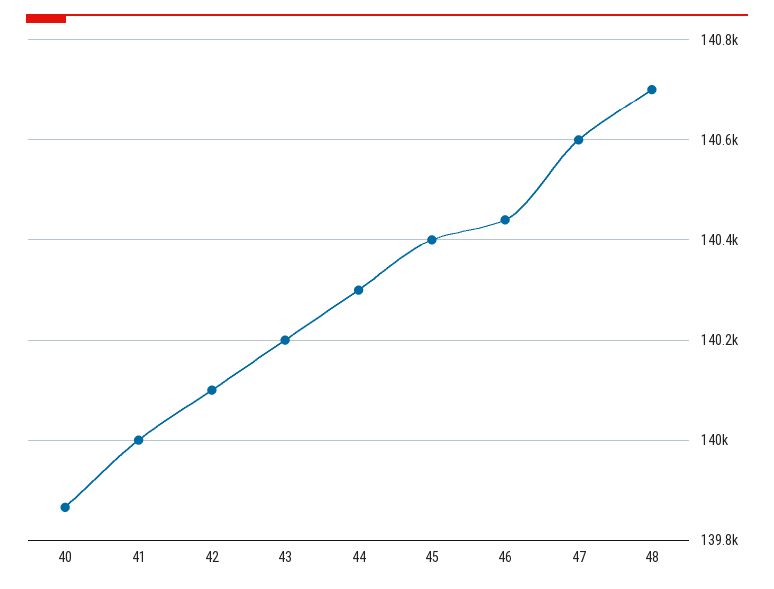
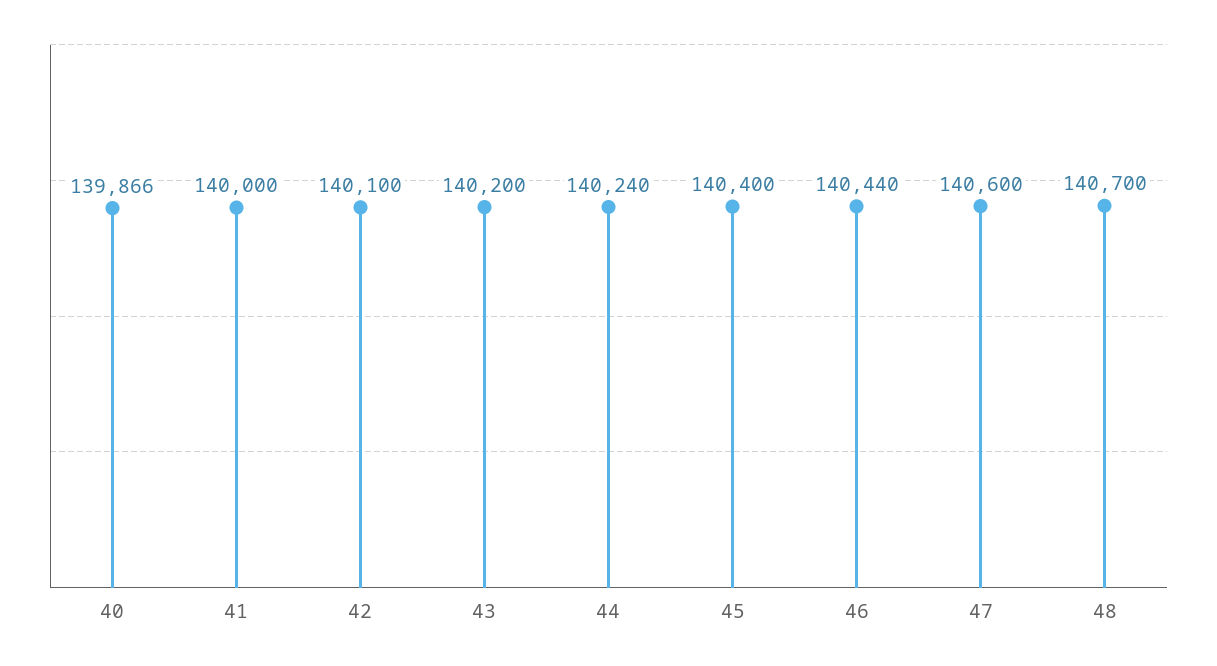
  {
    "40": 139866,
    "41": 140000,
    "42": 140100,
    "43": 140200,
-   "44": 140300,
+   "44": 140240,
    "45": 140400,
    "46": 140440,
    "47": 140600,
    "48": 140700
  }

